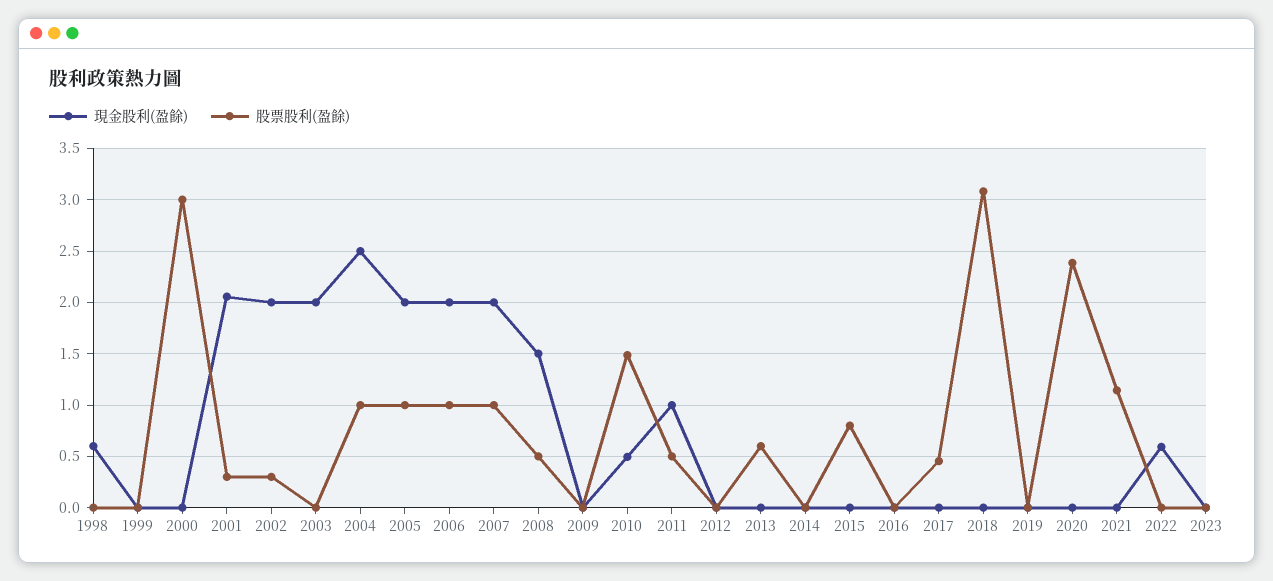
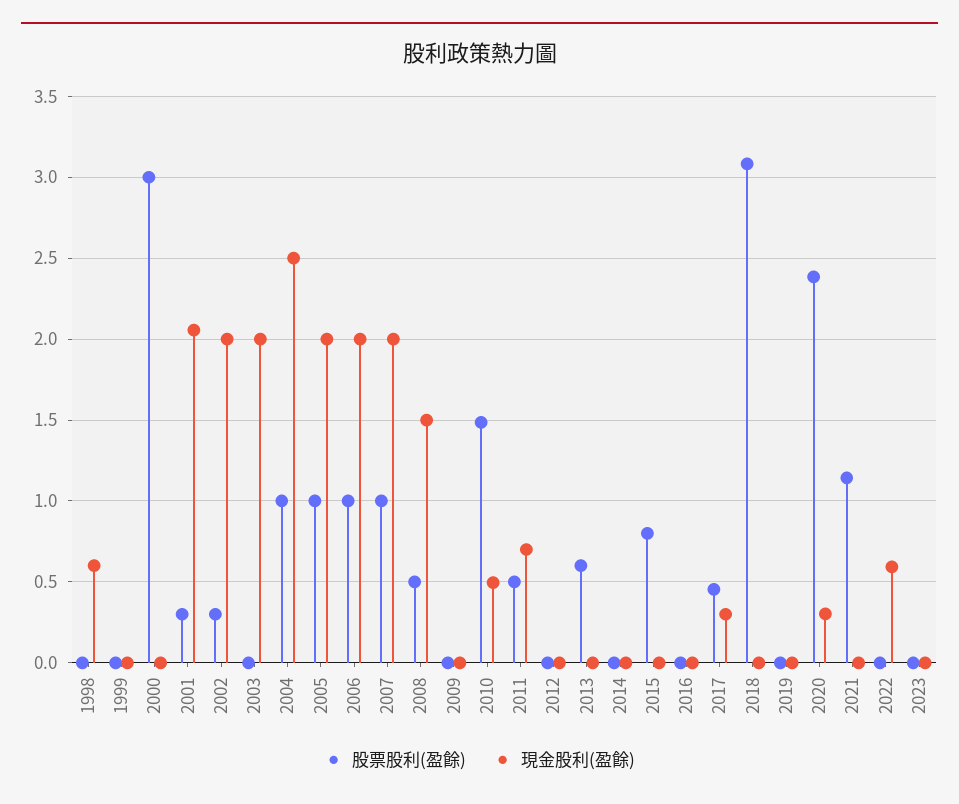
  {
    "現金股利(盈餘)": {
      "1998": 0.6,
      "1999": 0,
      "2000": 0,
      "2001": 2.05,
      "2002": 2,
      "2003": 2,
      "2004": 2.5,
      "2005": 2,
      "2006": 2,
      "2007": 2,
      "2008": 1.5,
      "2009": 0,
      "2010": 0.5,
-     "2011": 1,
+     "2011": 0.7,
      "2012": 0,
      "2013": 0,
      "2014": 0,
      "2015": 0,
      "2016": 0,
-     "2017": 0,
+     "2017": 0.3,
      "2018": 0,
      "2019": 0,
-     "2020": 0,
+     "2020": 0.3,
      "2021": 0,
      "2022": 0.6,
      "2023": 0
    },
    "股票股利(盈餘)": {
      "1998": 0,
      "1999": 0,
      "2000": 3,
      "2001": 0.3,
      "2002": 0.3,
      "2003": 0,
      "2004": 1,
      "2005": 1,
      "2006": 1,
      "2007": 1,
      "2008": 0.5,
      "2009": 0,
      "2010": 1.5,
      "2011": 0.5,
      "2012": 0,
      "2013": 0.6,
      "2014": 0,
      "2015": 0.8,
      "2016": 0,
      "2017": 0.45,
      "2018": 3.1,
      "2019": 0,
      "2020": 2.4,
      "2021": 1.15,
      "2022": 0,
      "2023": 0
    }
  }

